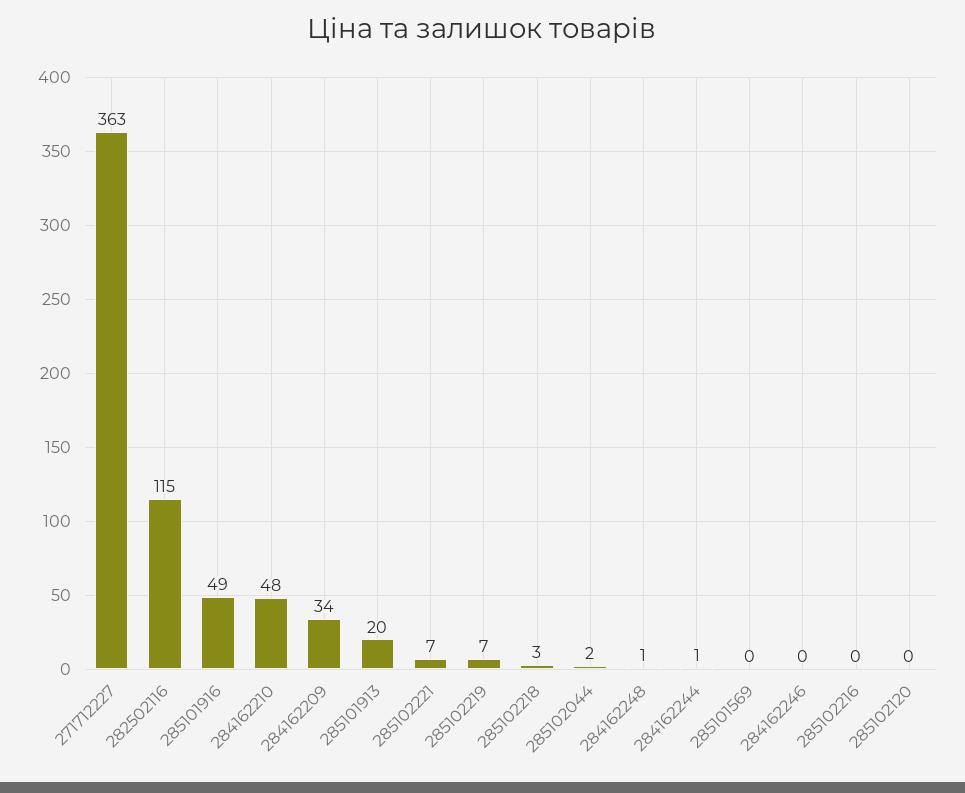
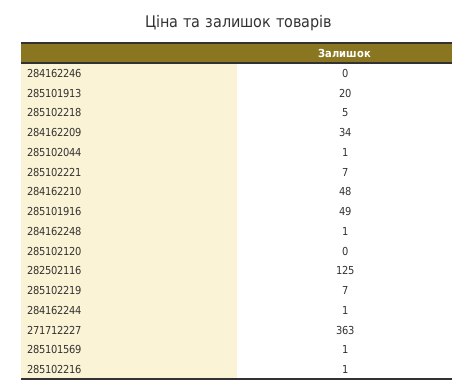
  {
    "271712227": 363,
-   "282502116": 115,
+   "282502116": 125,
    "285101916": 49,
    "284162210": 48,
    "284162209": 34,
    "285101913": 20,
    "285102221": 7,
    "285102219": 7,
-   "285102218": 3,
+   "285102218": 5,
-   "285102044": 2,
+   "285102044": 1,
    "284162248": 1,
    "284162244": 1,
-   "285101569": 0,
+   "285101569": 1,
    "284162246": 0,
-   "285102216": 0,
+   "285102216": 1,
    "285102120": 0
  }

